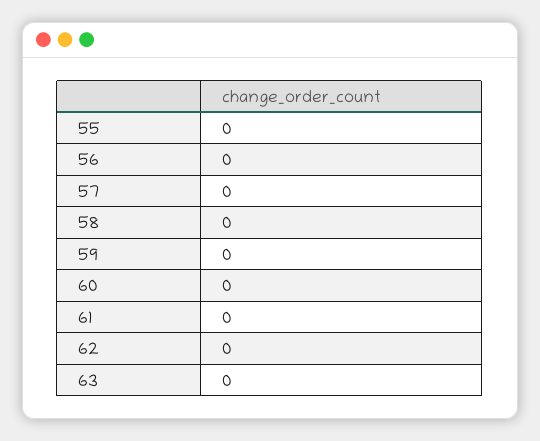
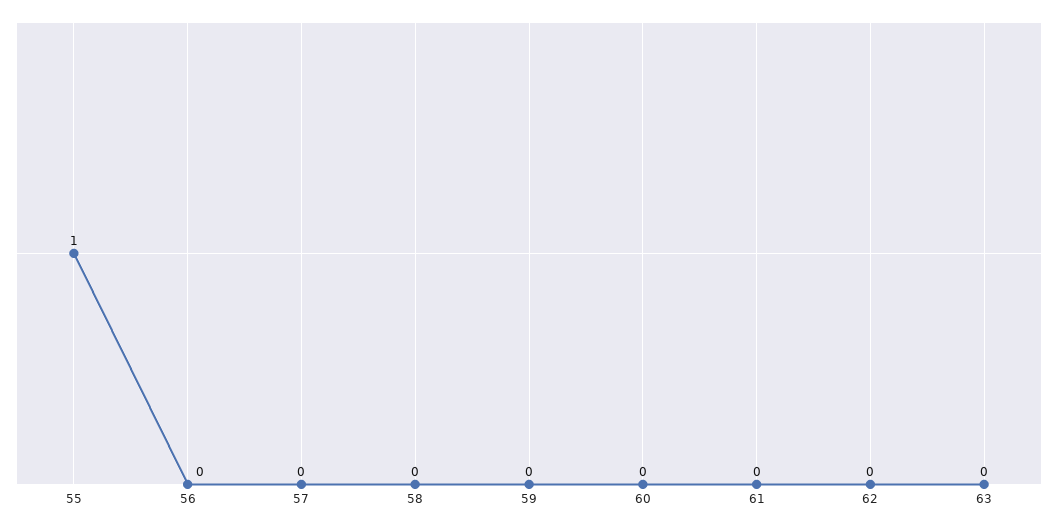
  {
-   "55": 0,
+   "55": 1,
    "56": 0,
    "57": 0,
    "58": 0,
    "59": 0,
    "60": 0,
    "61": 0,
    "62": 0,
    "63": 0
  }

